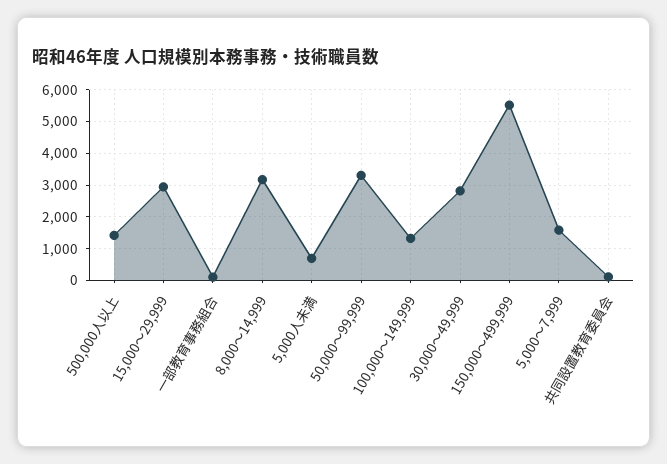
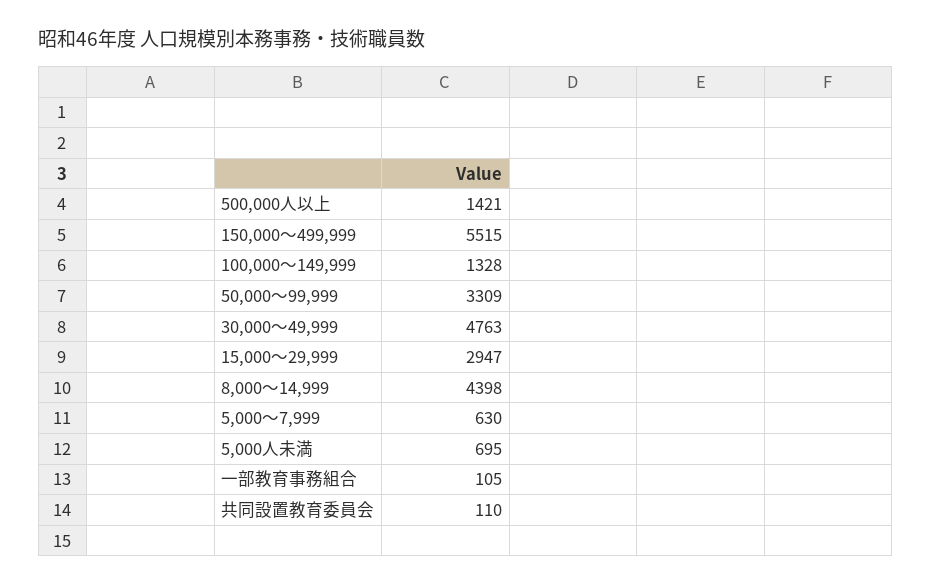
  {
    "500,000人以上": 1421,
    "15,000～29,999": 2947,
    "一部教育事務組合": 105,
-   "8,000～14,999": 3200,
+   "8,000～14,999": 4398,
    "5,000人未満": 695,
    "50,000～99,999": 3309,
    "100,000～149,999": 1328,
-   "30,000～49,999": 2800,
+   "30,000～49,999": 4763,
    "150,000～499,999": 5515,
-   "5,000～7,999": 1600,
+   "5,000～7,999": 630,
    "共同設置教育委員会": 110
  }

